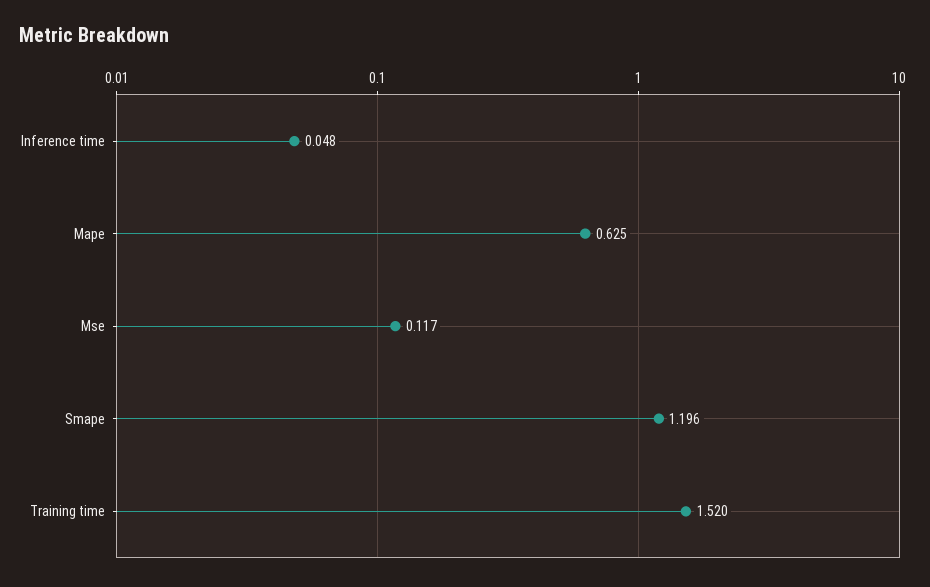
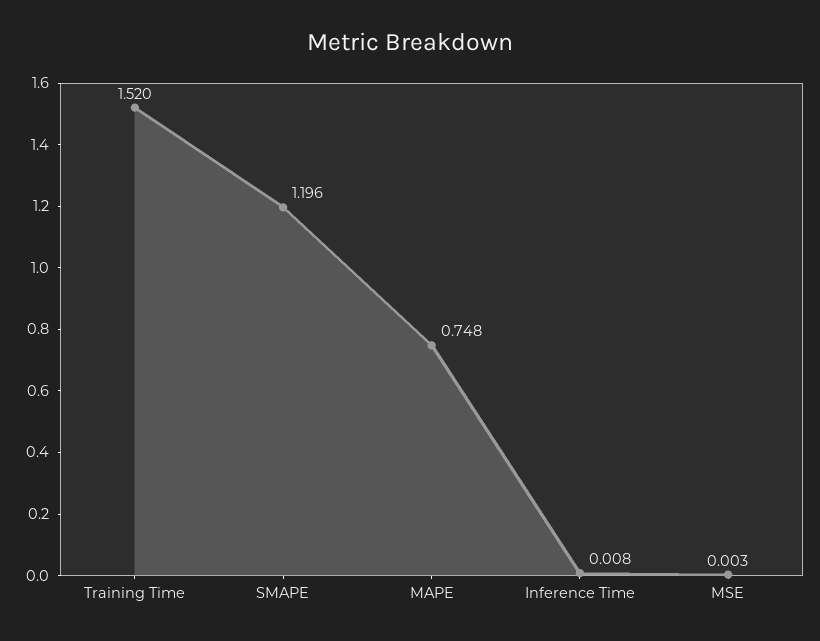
  {
-   "Inference time": 0.048,
+   "Inference time": 0.008,
-   "Mape": 0.625,
+   "Mape": 0.748,
-   "Mse": 0.117,
+   "Mse": 0.003,
    "Smape": 1.196,
    "Training time": 1.52
  }

